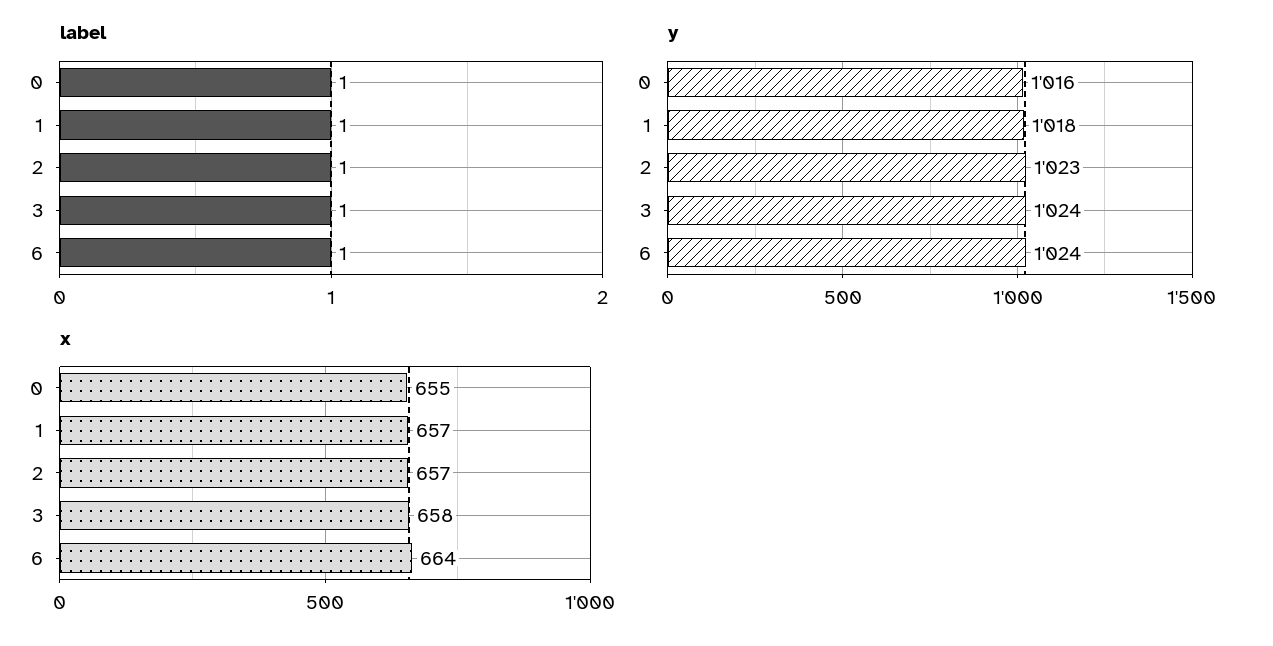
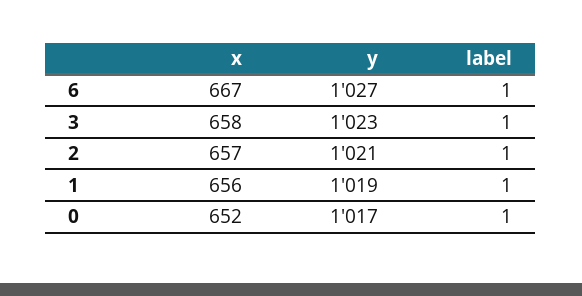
  {
    "label": {
      "0": 1,
      "1": 1,
      "2": 1,
      "3": 1,
      "6": 1
    },
    "y": {
-     "0": 1016,
+     "0": 1017,
-     "1": 1018,
+     "1": 1019,
-     "2": 1023,
+     "2": 1021,
-     "3": 1024,
+     "3": 1023,
-     "6": 1024
+     "6": 1027
    },
    "x": {
-     "0": 655,
+     "0": 652,
-     "1": 657,
+     "1": 656,
      "2": 657,
      "3": 658,
-     "6": 664
+     "6": 667
    }
  }

